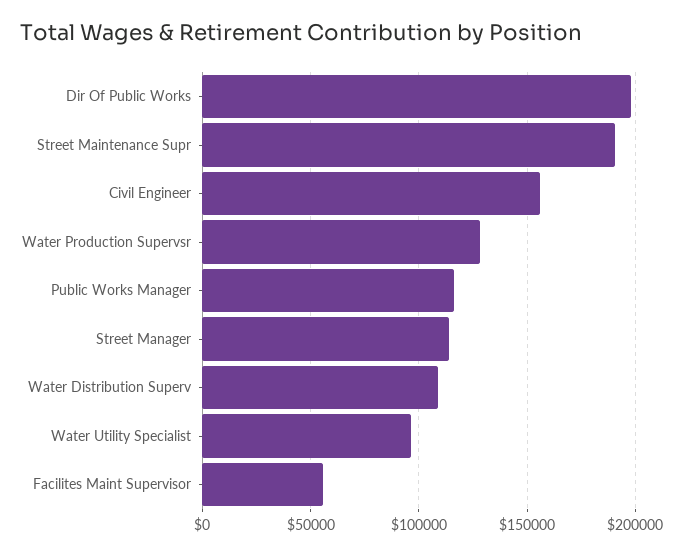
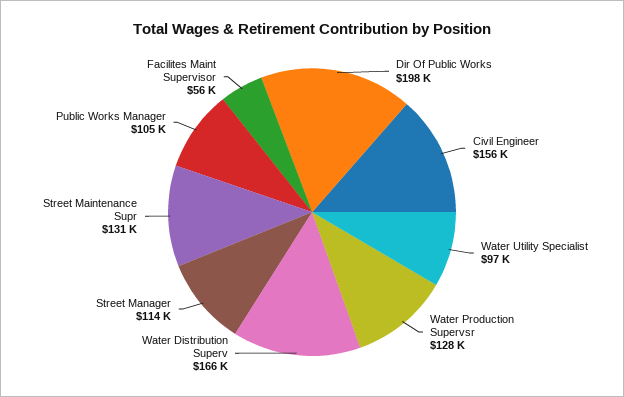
  {
    "Dir Of Public Works": 198000,
-   "Street Maintenance Supr": 190000,
+   "Street Maintenance Supr": 131000,
    "Civil Engineer": 156000,
    "Water Production Supervsr": 128000,
-   "Public Works Manager": 115000,
+   "Public Works Manager": 105000,
    "Street Manager": 114000,
-   "Water Distribution Superv": 110000,
+   "Water Distribution Superv": 166000,
    "Water Utility Specialist": 97000,
    "Facilites Maint Supervisor": 56000
  }

